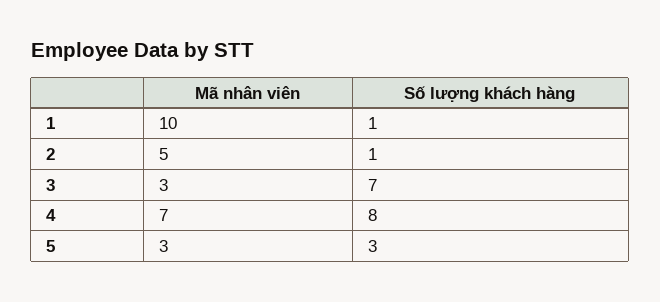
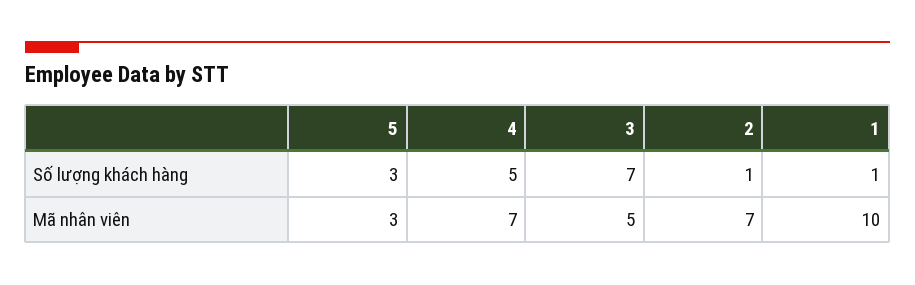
  {
    "Mã nhân viên": {
      "1": 10,
-     "2": 5,
+     "2": 7,
-     "3": 3,
+     "3": 5,
      "4": 7,
      "5": 3
    },
    "Số lượng khách hàng": {
      "1": 1,
      "2": 1,
      "3": 7,
-     "4": 8,
+     "4": 5,
      "5": 3
    }
  }

